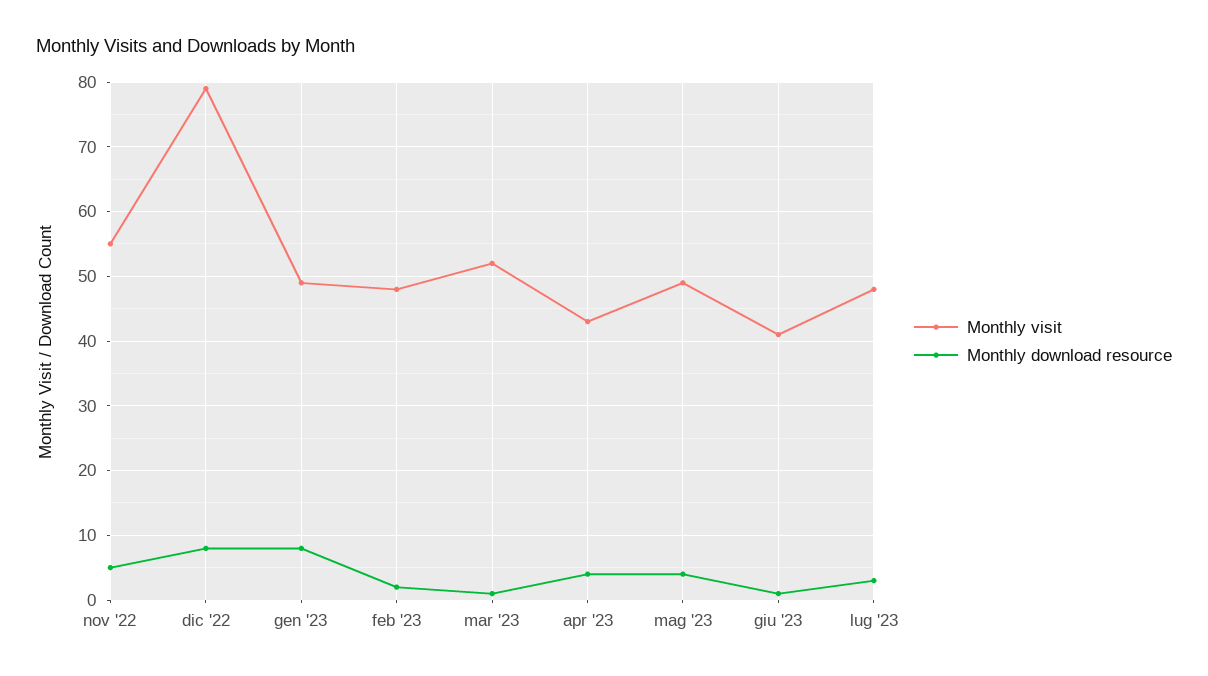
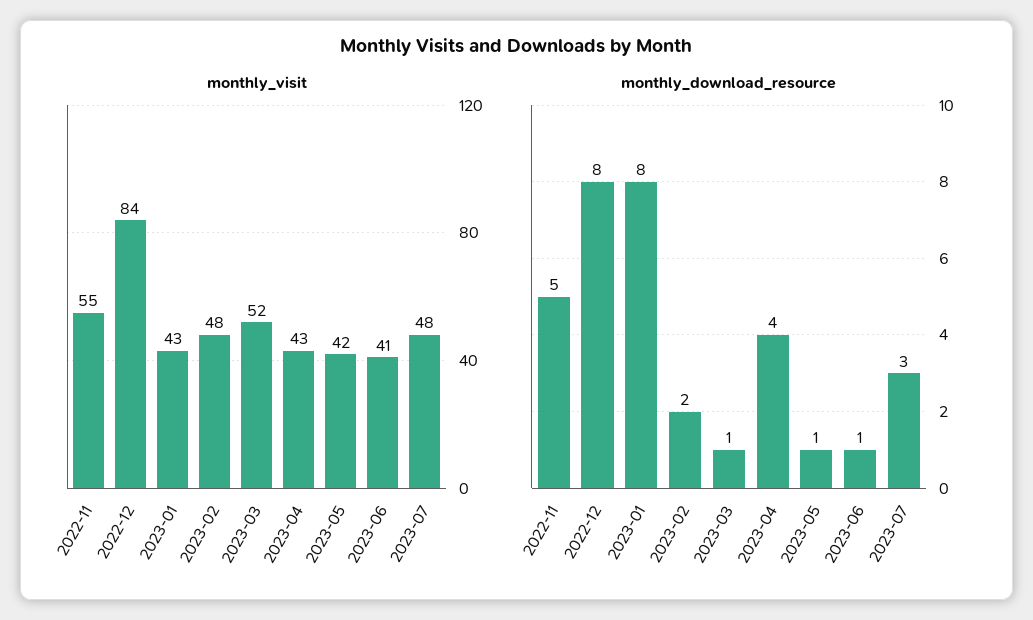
  {
    "Monthly visit": {
      "nov '22": 55,
-     "dic '22": 79,
+     "dic '22": 84,
-     "gen '23": 49,
+     "gen '23": 43,
      "feb '23": 48,
      "mar '23": 52,
      "apr '23": 43,
-     "mag '23": 49,
+     "mag '23": 42,
      "giu '23": 41,
      "lug '23": 48
    },
    "Monthly download resource": {
      "nov '22": 5,
      "dic '22": 8,
      "gen '23": 8,
      "feb '23": 2,
      "mar '23": 1,
      "apr '23": 4,
-     "mag '23": 4,
+     "mag '23": 1,
      "giu '23": 1,
      "lug '23": 3
    }
  }

